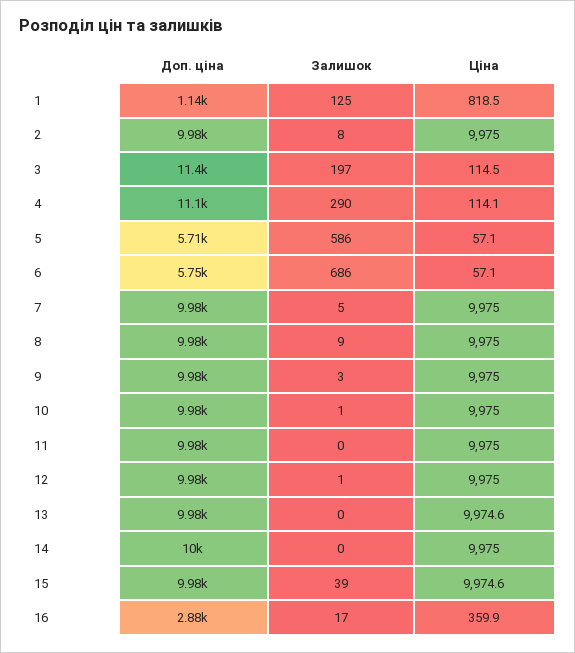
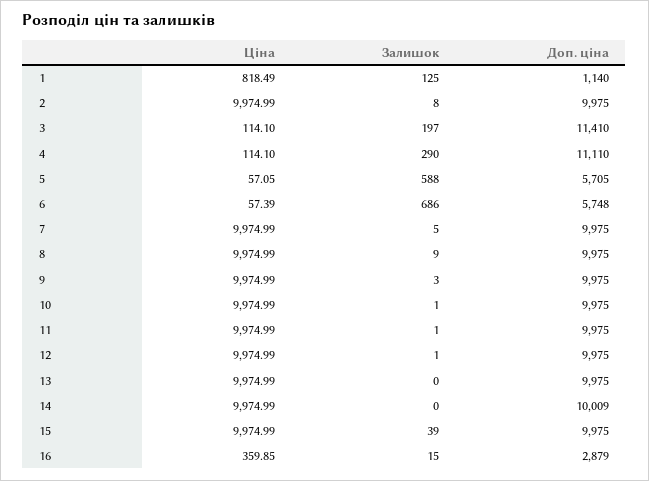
  {
    "Доп. ціна": {
      "1": 1140,
      "2": 9975,
      "3": 11410,
      "4": 11110,
      "5": 5705,
      "6": 5748,
      "7": 9975,
      "8": 9975,
      "9": 9975,
      "10": 9975,
      "11": 9975,
      "12": 9975,
      "13": 9975,
      "14": 10009,
      "15": 9975,
      "16": 2879
    },
    "Залишок": {
      "1": 125,
      "2": 8,
      "3": 197,
      "4": 290,
-     "5": 586,
+     "5": 588,
      "6": 686,
      "7": 5,
      "8": 9,
      "9": 3,
      "10": 1,
-     "11": 0,
+     "11": 1,
      "12": 1,
      "13": 0,
      "14": 0,
      "15": 39,
-     "16": 17
+     "16": 15
    },
    "Ціна": {
      "1": 818.49,
      "2": 9974.99,
-     "3": 114.5,
+     "3": 114.1,
      "4": 114.1,
      "5": 57.05,
-     "6": 57.1,
+     "6": 57.39,
      "7": 9974.99,
      "8": 9974.99,
      "9": 9974.99,
      "10": 9974.99,
      "11": 9974.99,
      "12": 9974.99,
-     "13": 9974.6,
+     "13": 9974.99,
      "14": 9974.99,
-     "15": 9974.6,
+     "15": 9974.99,
      "16": 359.85
    }
  }

